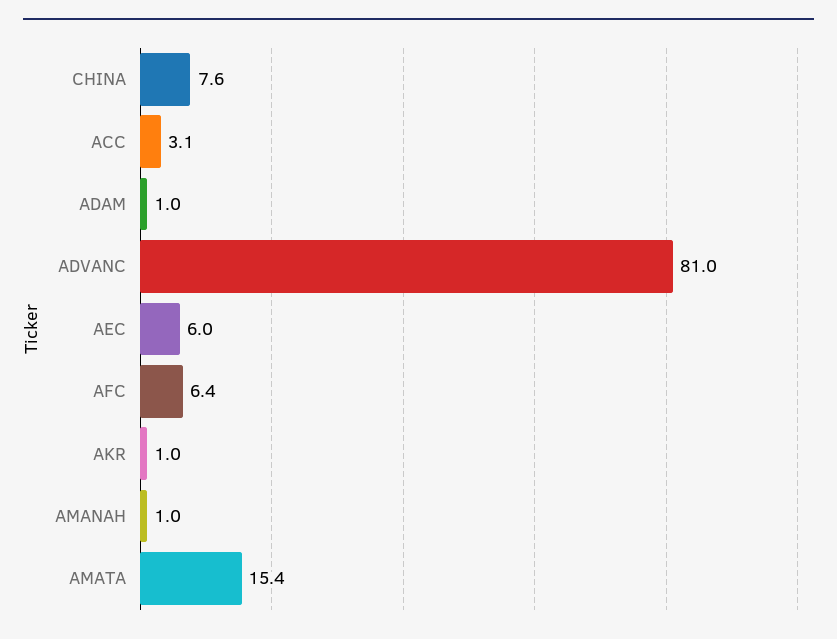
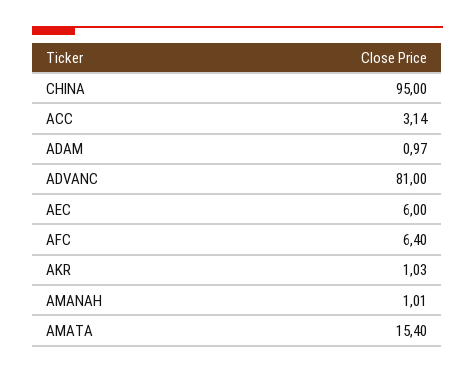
  {
-   "CHINA": 7.6,
+   "CHINA": 95,
    "ACC": 3.14,
    "ADAM": 0.97,
    "ADVANC": 81,
    "AEC": 6,
    "AFC": 6.4,
    "AKR": 1.03,
    "AMANAH": 1.01,
    "AMATA": 15.4
  }

